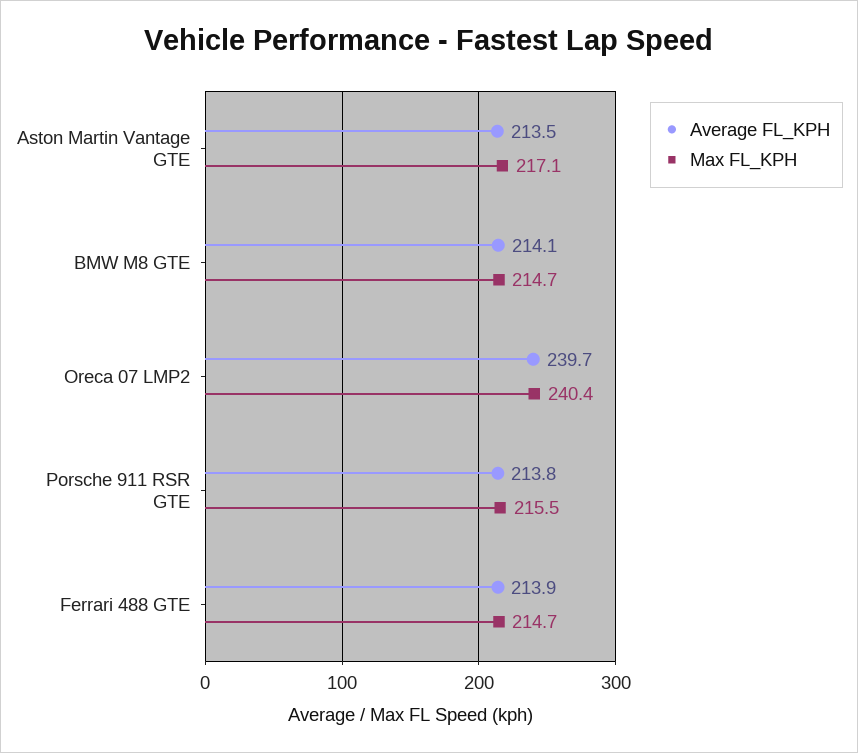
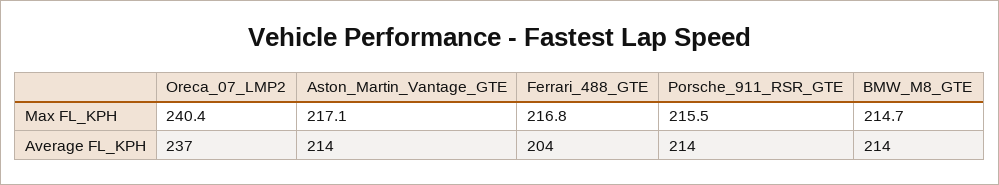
  {
    "Average FL_KPH": {
      "Aston Martin Vantage GTE": 213.5,
      "BMW M8 GTE": 214.1,
-     "Oreca 07 LMP2": 239.7,
+     "Oreca 07 LMP2": 237,
      "Porsche 911 RSR GTE": 213.8,
-     "Ferrari 488 GTE": 213.9
+     "Ferrari 488 GTE": 204
    },
    "Max FL_KPH": {
      "Aston Martin Vantage GTE": 217.1,
      "BMW M8 GTE": 214.7,
      "Oreca 07 LMP2": 240.4,
      "Porsche 911 RSR GTE": 215.5,
-     "Ferrari 488 GTE": 214.7
+     "Ferrari 488 GTE": 216.8
    }
  }

